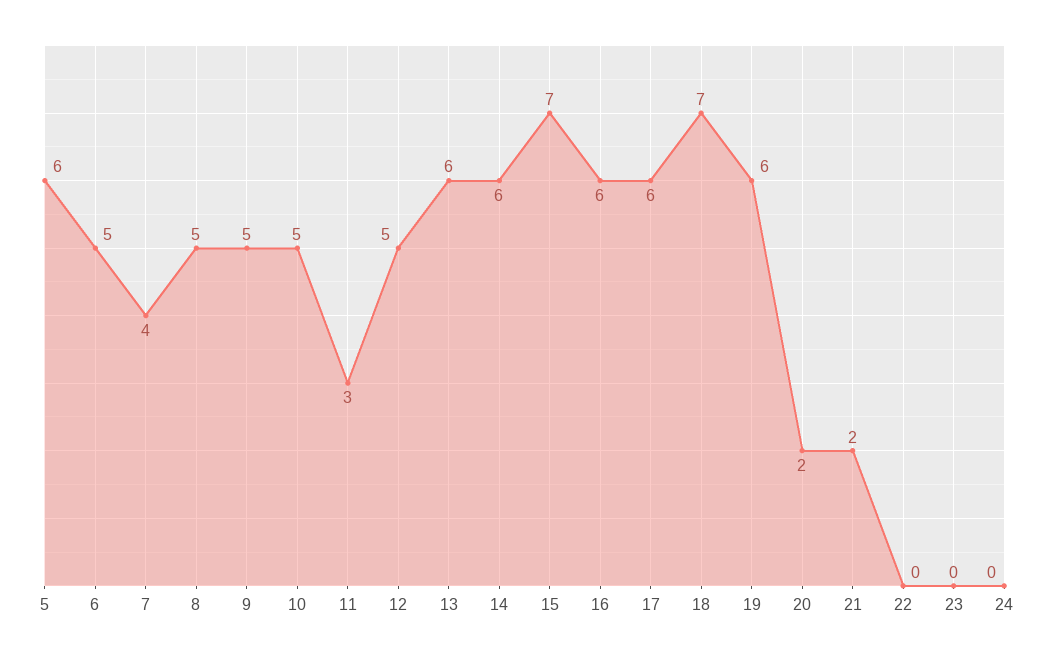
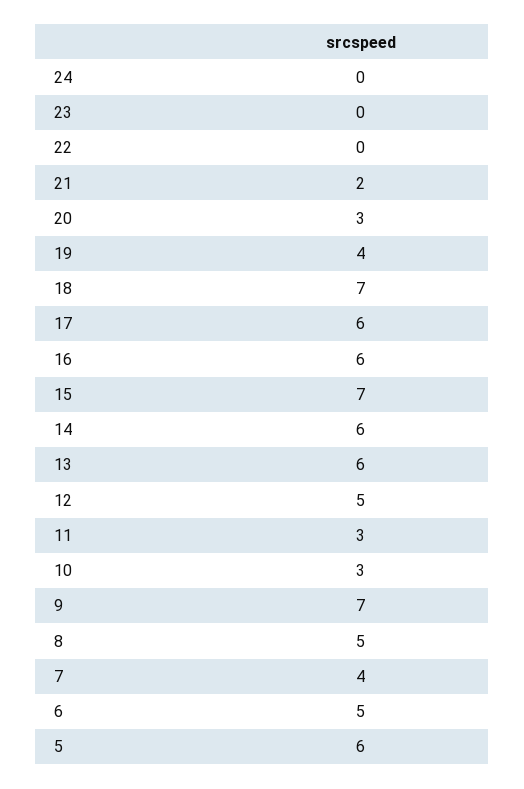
  {
    "5": 6,
    "6": 5,
    "7": 4,
    "8": 5,
-   "9": 5,
+   "9": 7,
-   "10": 5,
+   "10": 3,
    "11": 3,
    "12": 5,
    "13": 6,
    "14": 6,
    "15": 7,
    "16": 6,
    "17": 6,
    "18": 7,
-   "19": 6,
+   "19": 4,
-   "20": 2,
+   "20": 3,
    "21": 2,
    "22": 0,
    "23": 0,
    "24": 0
  }

